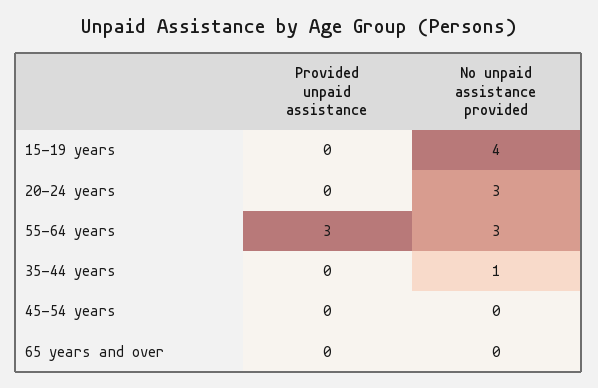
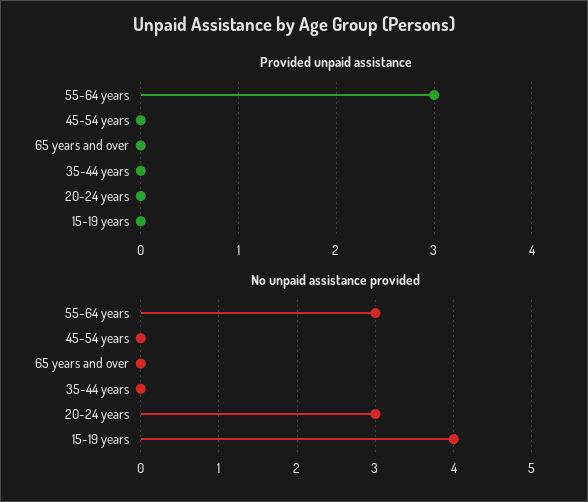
  {
    "Provided unpaid assistance": {
      "15-19 years": 0,
      "20-24 years": 0,
      "55-64 years": 3,
      "35-44 years": 0,
      "45-54 years": 0,
      "65 years and over": 0
    },
    "No unpaid assistance provided": {
      "15-19 years": 4,
      "20-24 years": 3,
      "55-64 years": 3,
-     "35-44 years": 1,
+     "35-44 years": 0,
      "45-54 years": 0,
      "65 years and over": 0
    }
  }

